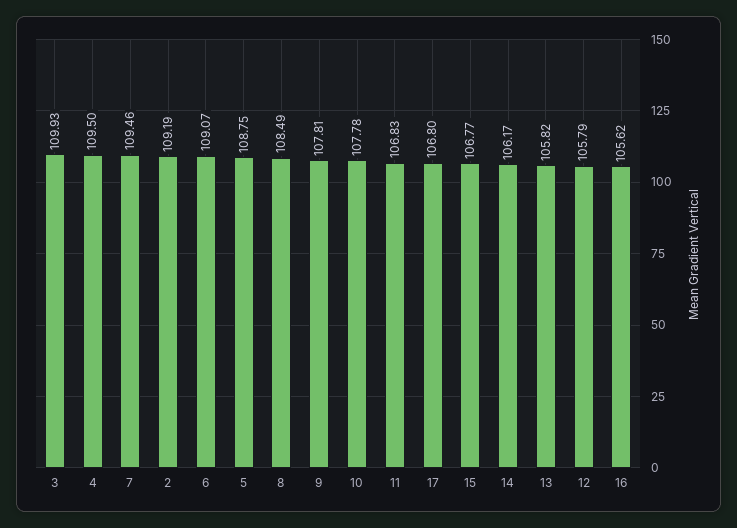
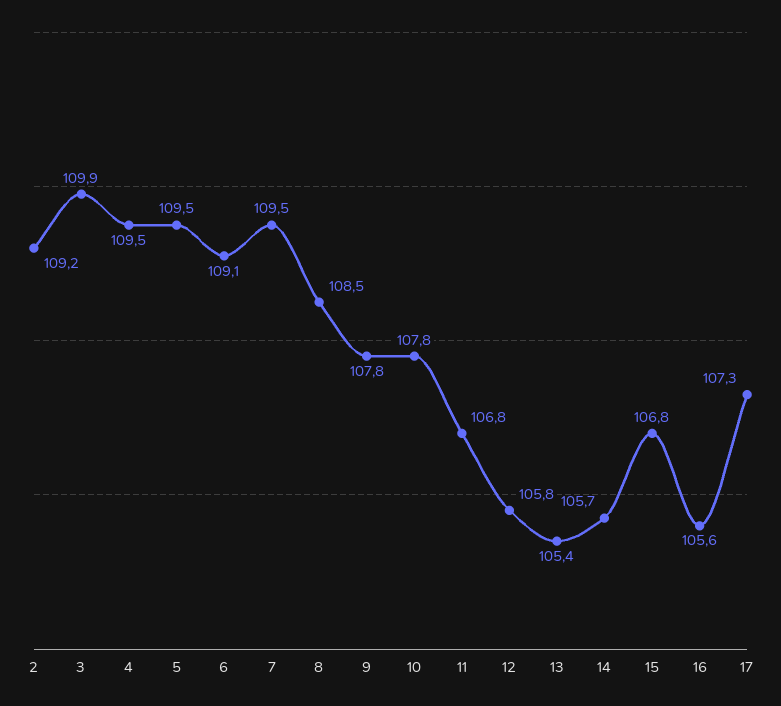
  {
    "3": 109.93,
    "4": 109.5,
    "7": 109.46,
    "2": 109.19,
    "6": 109.07,
-   "5": 108.75,
+   "5": 109.5,
    "8": 108.49,
    "9": 107.81,
    "10": 107.78,
    "11": 106.83,
-   "17": 106.8,
+   "17": 107.3,
    "15": 106.77,
-   "14": 106.17,
+   "14": 105.7,
-   "13": 105.82,
+   "13": 105.4,
    "12": 105.79,
    "16": 105.62
  }

